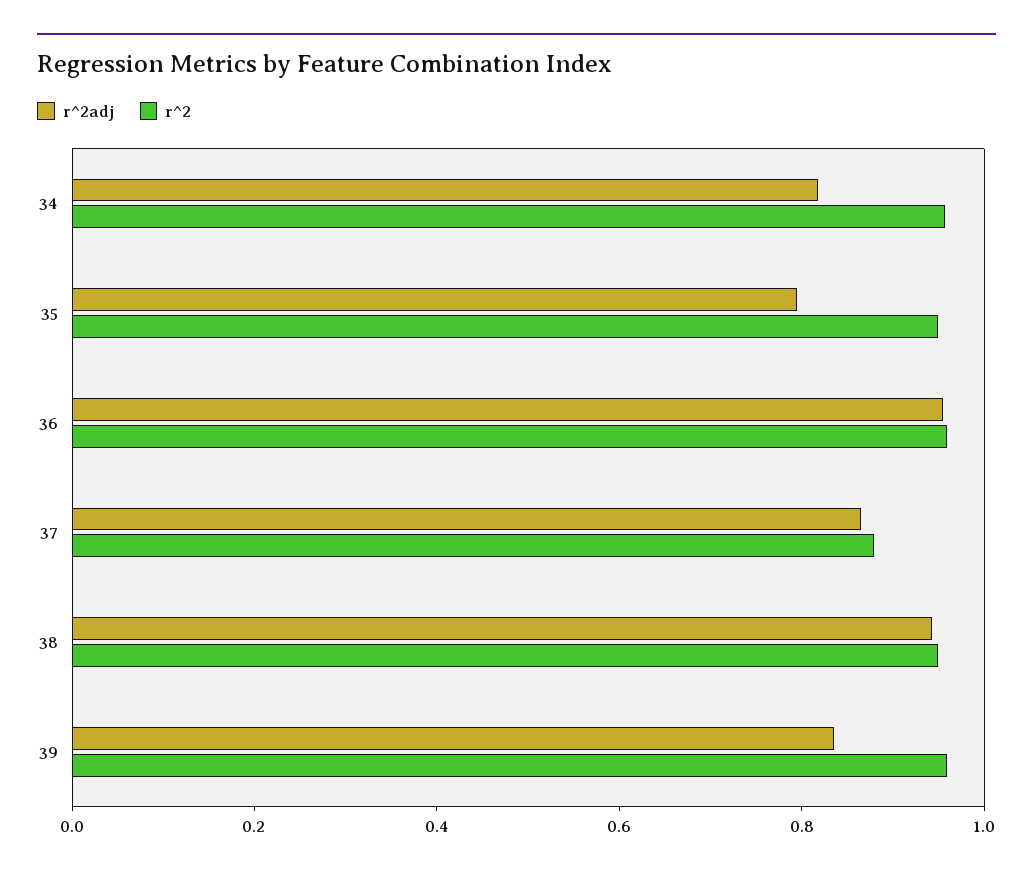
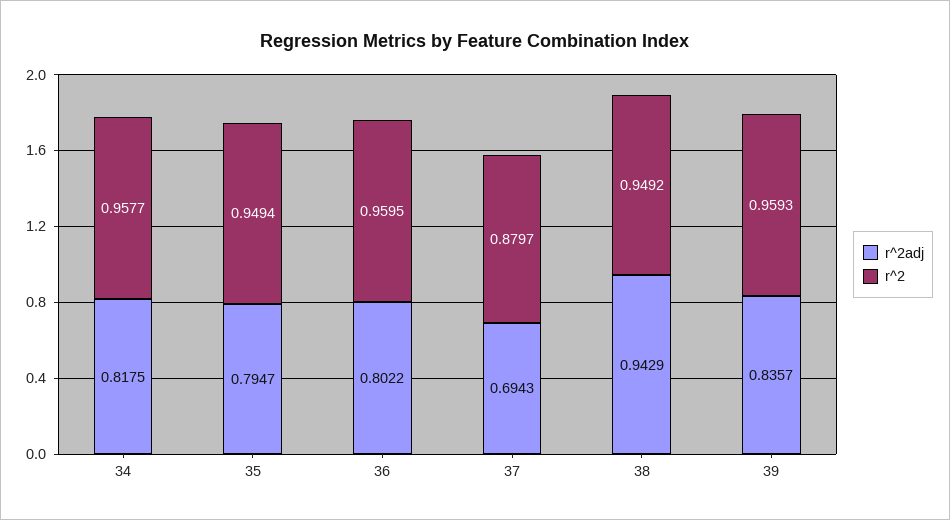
  {
    "r^2adj": {
      "34": 0.8175,
      "35": 0.7947,
-     "36": 0.95,
+     "36": 0.8022,
-     "37": 0.85,
+     "37": 0.6943,
      "38": 0.9429,
      "39": 0.8357
    },
    "r^2": {
      "34": 0.9577,
      "35": 0.9494,
      "36": 0.9595,
      "37": 0.8797,
      "38": 0.9492,
      "39": 0.9593
    }
  }

